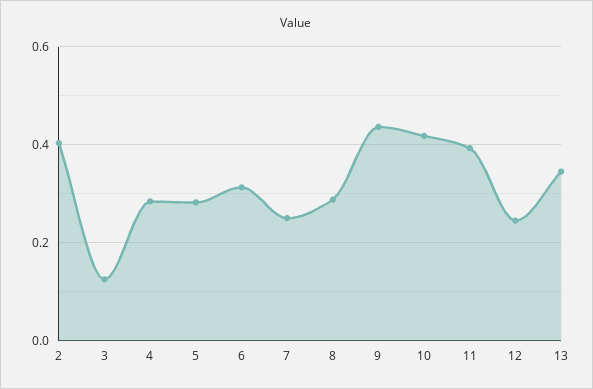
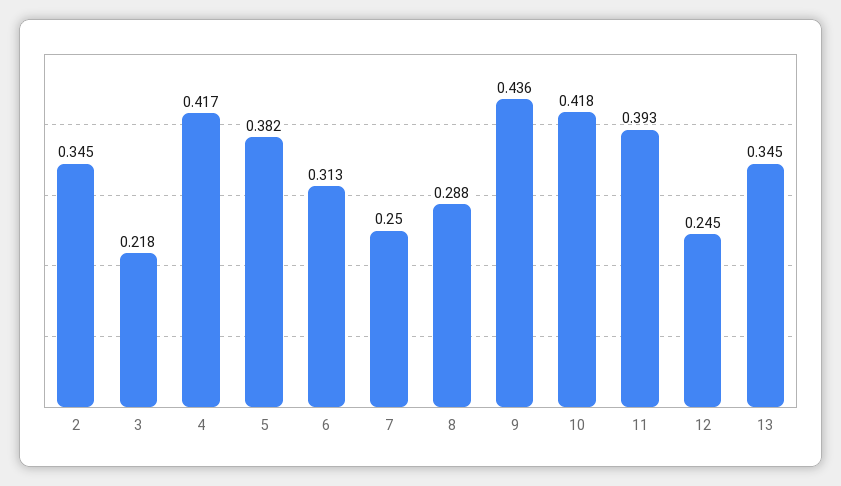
  {
-   "2": 0.4,
+   "2": 0.345,
-   "3": 0.12,
+   "3": 0.218,
-   "4": 0.28,
+   "4": 0.417,
-   "5": 0.28,
+   "5": 0.382,
    "6": 0.313,
    "7": 0.25,
    "8": 0.288,
    "9": 0.436,
    "10": 0.418,
    "11": 0.393,
    "12": 0.245,
    "13": 0.345
  }

